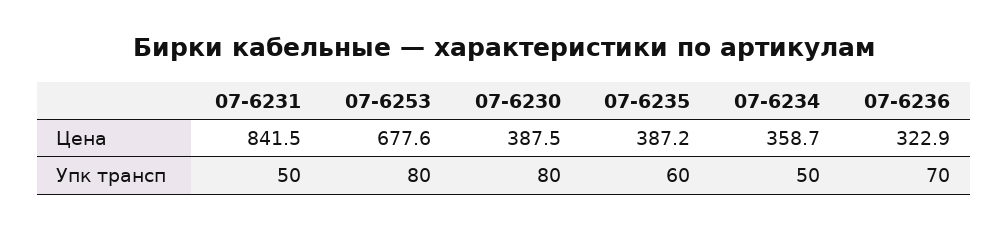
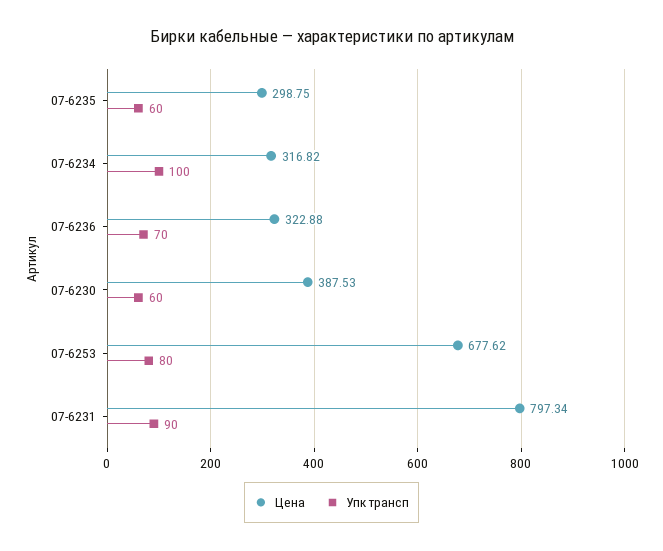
  {
    "Цена": {
-     "07-6231": 841.5,
+     "07-6231": 797.34,
      "07-6253": 677.62,
      "07-6230": 387.53,
-     "07-6235": 387.2,
+     "07-6235": 298.75,
-     "07-6234": 358.7,
+     "07-6234": 316.82,
      "07-6236": 322.88
    },
    "Упк трансп": {
-     "07-6231": 50,
+     "07-6231": 90,
      "07-6253": 80,
-     "07-6230": 80,
+     "07-6230": 60,
      "07-6235": 60,
-     "07-6234": 50,
+     "07-6234": 100,
      "07-6236": 70
    }
  }

